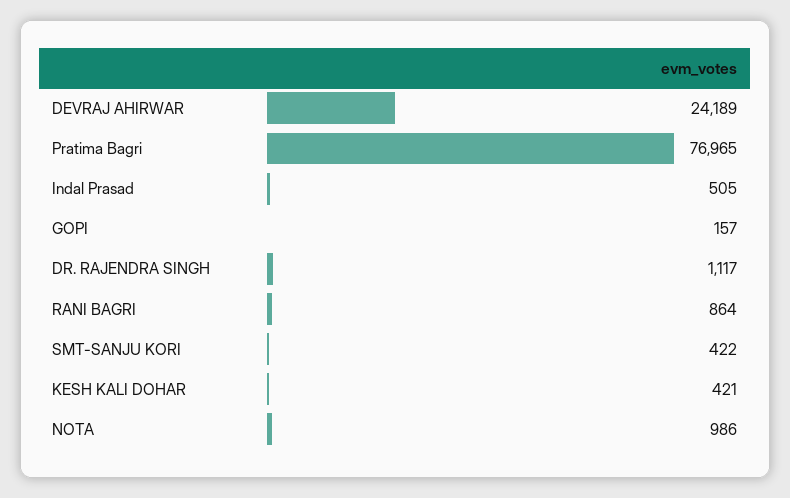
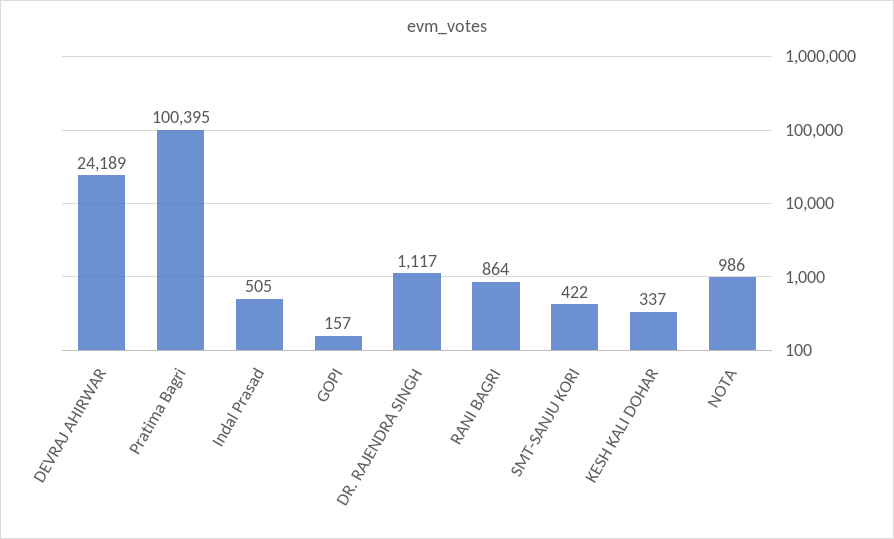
  {
    "DEVRAJ AHIRWAR": 24189,
-   "Pratima Bagri": 76965,
+   "Pratima Bagri": 100395,
    "Indal Prasad": 505,
    "GOPI": 157,
    "DR. RAJENDRA SINGH": 1117,
    "RANI BAGRI": 864,
    "SMT-SANJU KORI": 422,
-   "KESH KALI DOHAR": 421,
+   "KESH KALI DOHAR": 337,
    "NOTA": 986
  }

